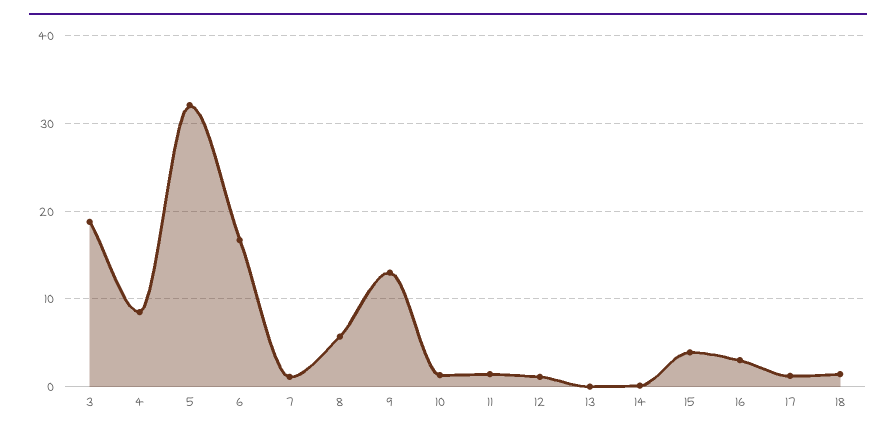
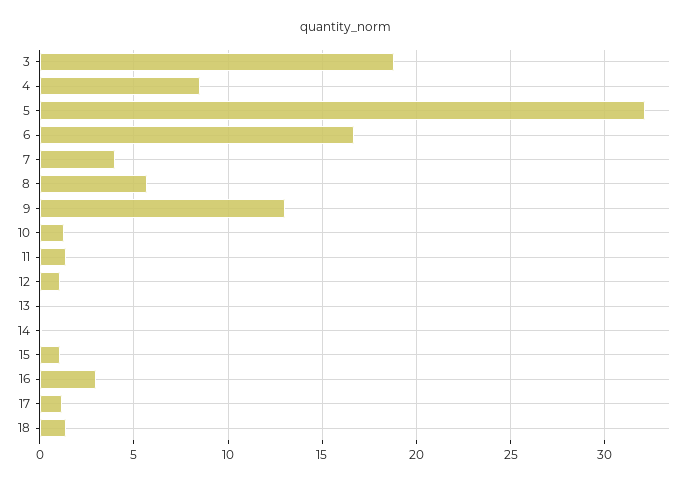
  {
    "3": 19,
    "4": 8.5,
    "5": 32,
    "6": 16.5,
-   "7": 1,
+   "7": 4,
    "8": 5.5,
    "9": 13,
    "10": 1.5,
    "11": 1.5,
    "12": 1,
    "13": 0,
    "14": 0,
-   "15": 4,
+   "15": 1,
    "16": 3,
    "17": 1,
    "18": 1.5
  }

